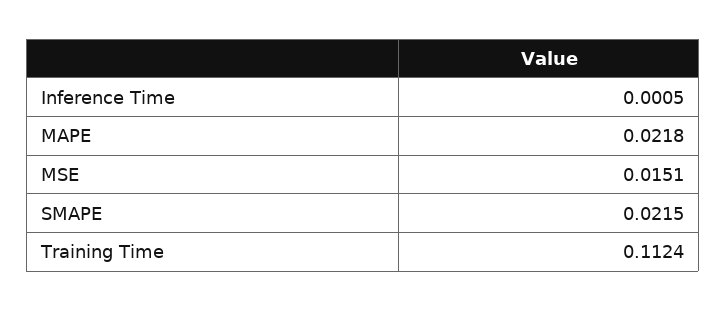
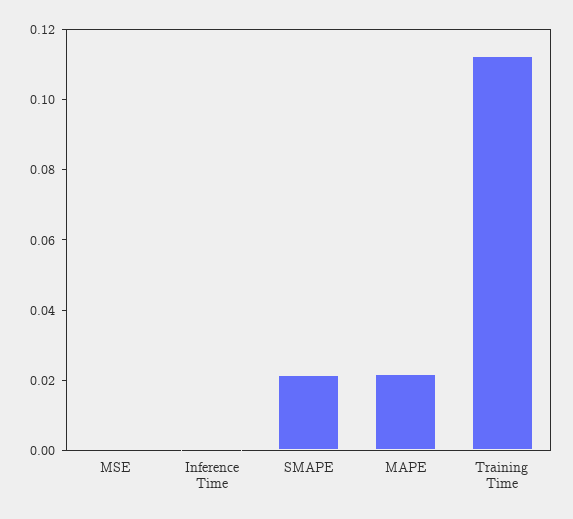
  {
    "Inference Time": 0.0005,
    "MAPE": 0.0218,
-   "MSE": 0.0151,
+   "MSE": 0,
    "SMAPE": 0.0215,
    "Training Time": 0.1124
  }

